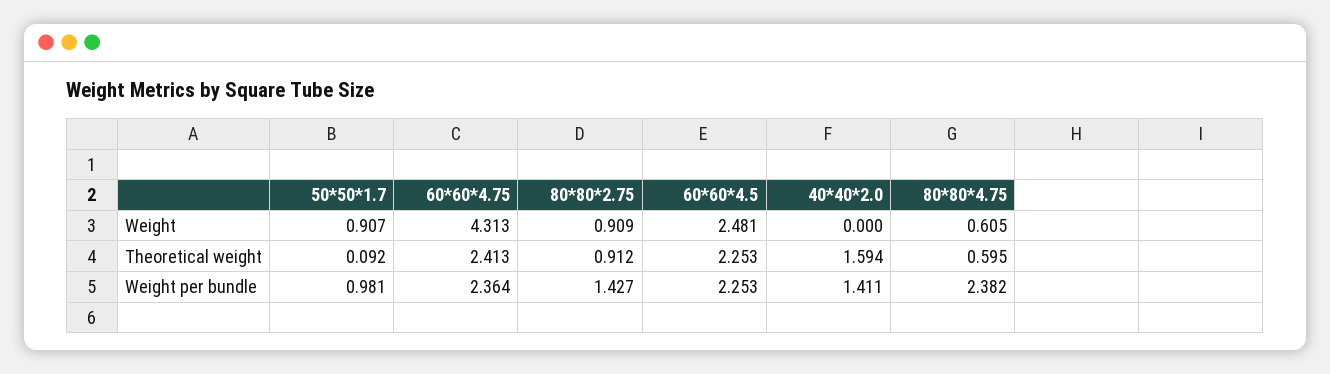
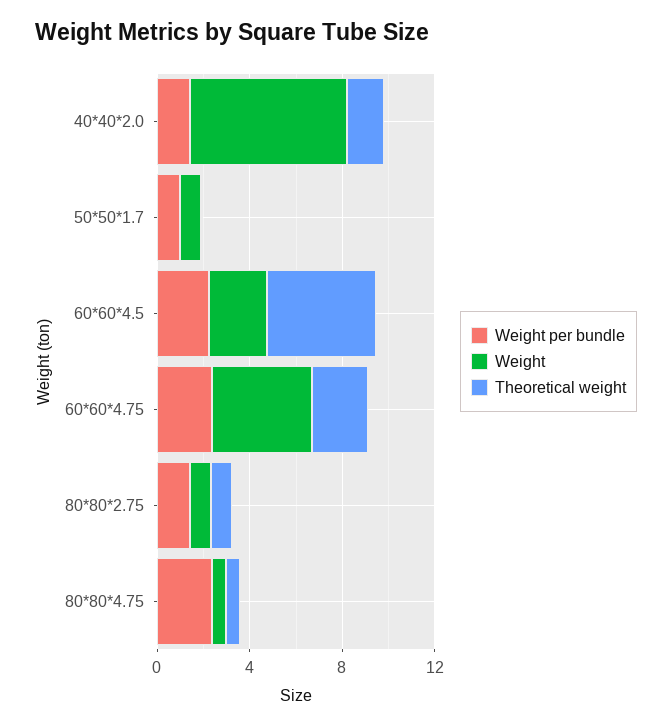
  {
    "Weight": {
      "50*50*1.7": 0.907,
      "60*60*4.75": 4.313,
      "80*80*2.75": 0.909,
      "60*60*4.5": 2.481,
-     "40*40*2.0": 0,
+     "40*40*2.0": 7,
      "80*80*4.75": 0.605
    },
    "Theoretical weight": {
      "50*50*1.7": 0.092,
      "60*60*4.75": 2.413,
      "80*80*2.75": 0.912,
-     "60*60*4.5": 2.253,
+     "60*60*4.5": 5,
      "40*40*2.0": 1.594,
      "80*80*4.75": 0.595
    },
    "Weight per bundle": {
      "50*50*1.7": 0.981,
      "60*60*4.75": 2.364,
      "80*80*2.75": 1.427,
      "60*60*4.5": 2.253,
      "40*40*2.0": 1.411,
      "80*80*4.75": 2.382
    }
  }

